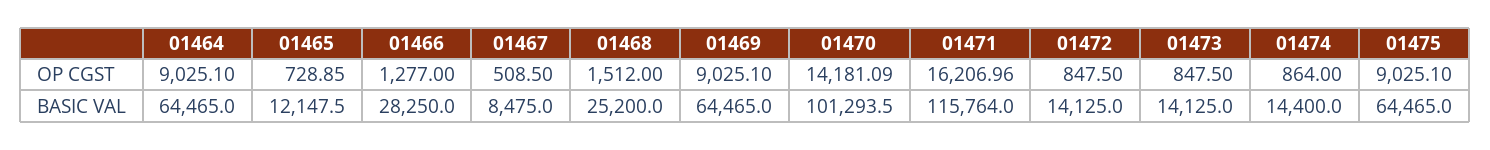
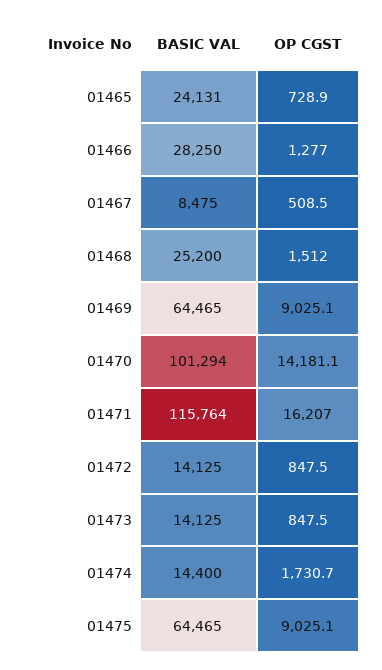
  {
-   "01464": {
-     "OP CGST": 9025.1,
-     "BASIC VAL": 64465
-   },
    "01465": {
      "OP CGST": 728.85,
-     "BASIC VAL": 12147.5
+     "BASIC VAL": 24131
    },
    "01466": {
      "OP CGST": 1277,
      "BASIC VAL": 28250
    },
    "01467": {
      "OP CGST": 508.5,
      "BASIC VAL": 8475
    },
    "01468": {
      "OP CGST": 1512,
      "BASIC VAL": 25200
    },
    "01469": {
      "OP CGST": 9025.1,
      "BASIC VAL": 64465
    },
    "01470": {
      "OP CGST": 14181.09,
      "BASIC VAL": 101293.5
    },
    "01471": {
      "OP CGST": 16206.96,
      "BASIC VAL": 115764
    },
    "01472": {
      "OP CGST": 847.5,
      "BASIC VAL": 14125
    },
    "01473": {
      "OP CGST": 847.5,
      "BASIC VAL": 14125
    },
    "01474": {
-     "OP CGST": 864,
+     "OP CGST": 1730.7,
      "BASIC VAL": 14400
    },
    "01475": {
      "OP CGST": 9025.1,
      "BASIC VAL": 64465
    }
  }

